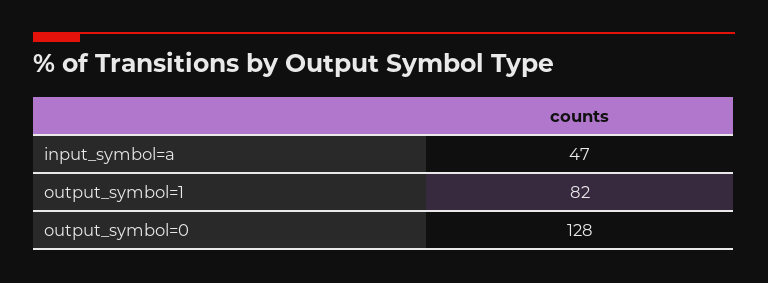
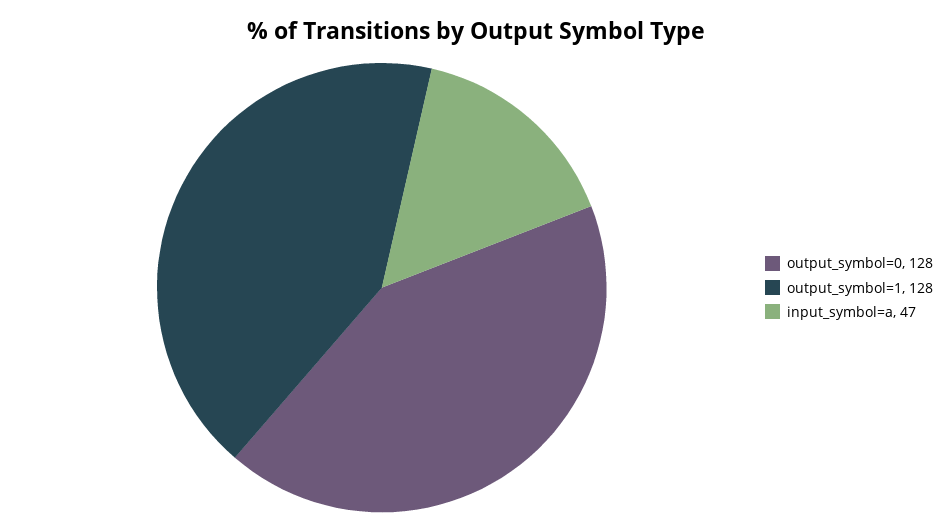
  {
    "input_symbol=a": 47,
-   "output_symbol=1": 82,
+   "output_symbol=1": 128,
    "output_symbol=0": 128
  }

